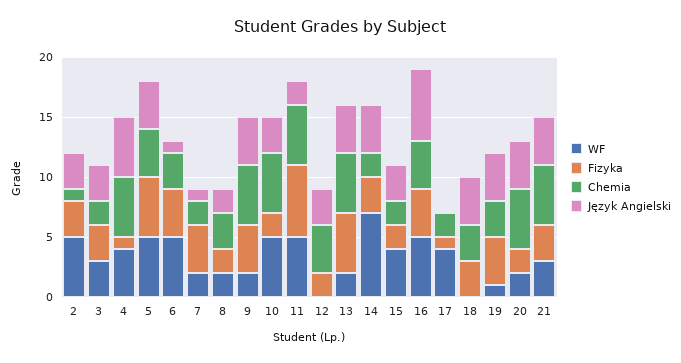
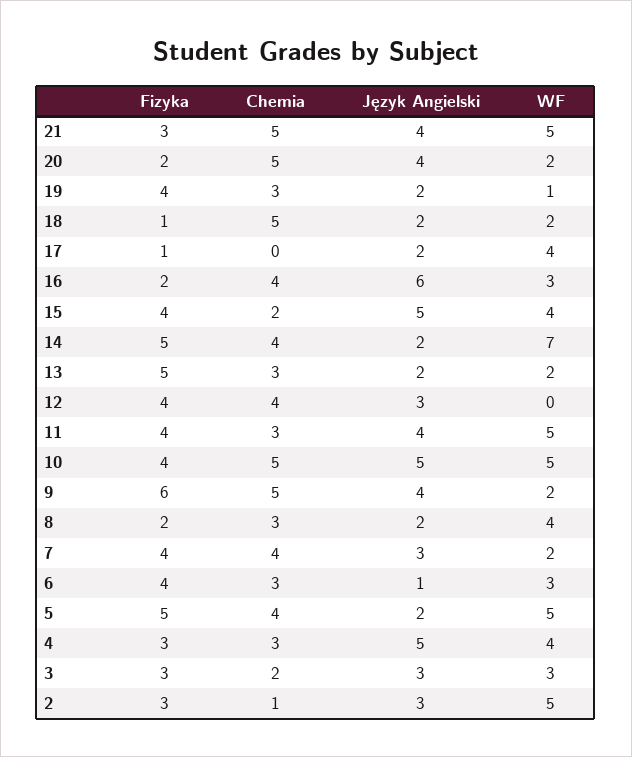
  {
    "WF": {
      "2": 5,
      "3": 3,
      "4": 4,
      "5": 5,
-     "6": 5,
+     "6": 3,
      "7": 2,
-     "8": 2,
+     "8": 4,
      "9": 2,
      "10": 5,
      "11": 5,
      "12": 0,
      "13": 2,
      "14": 7,
      "15": 4,
-     "16": 5,
+     "16": 3,
      "17": 4,
-     "18": 0,
+     "18": 2,
      "19": 1,
      "20": 2,
-     "21": 3
+     "21": 5
    },
    "Fizyka": {
      "2": 3,
      "3": 3,
-     "4": 1,
+     "4": 3,
      "5": 5,
      "6": 4,
      "7": 4,
      "8": 2,
-     "9": 4,
+     "9": 6,
-     "10": 2,
+     "10": 4,
-     "11": 6,
+     "11": 4,
-     "12": 2,
+     "12": 4,
      "13": 5,
-     "14": 3,
+     "14": 5,
-     "15": 2,
+     "15": 4,
-     "16": 4,
+     "16": 2,
      "17": 1,
-     "18": 3,
+     "18": 1,
      "19": 4,
      "20": 2,
      "21": 3
    },
    "Chemia": {
      "2": 1,
      "3": 2,
-     "4": 5,
+     "4": 3,
      "5": 4,
      "6": 3,
-     "7": 2,
+     "7": 4,
      "8": 3,
      "9": 5,
      "10": 5,
-     "11": 5,
+     "11": 3,
      "12": 4,
-     "13": 5,
+     "13": 3,
-     "14": 2,
+     "14": 4,
      "15": 2,
      "16": 4,
-     "17": 2,
+     "17": 0,
-     "18": 3,
+     "18": 5,
      "19": 3,
      "20": 5,
      "21": 5
    },
    "Język Angielski": {
      "2": 3,
      "3": 3,
      "4": 5,
-     "5": 4,
+     "5": 2,
      "6": 1,
-     "7": 1,
+     "7": 3,
      "8": 2,
      "9": 4,
-     "10": 3,
+     "10": 5,
-     "11": 2,
+     "11": 4,
      "12": 3,
-     "13": 4,
+     "13": 2,
-     "14": 4,
+     "14": 2,
-     "15": 3,
+     "15": 5,
      "16": 6,
-     "17": 0,
+     "17": 2,
-     "18": 4,
+     "18": 2,
-     "19": 4,
+     "19": 2,
      "20": 4,
      "21": 4
    }
  }

